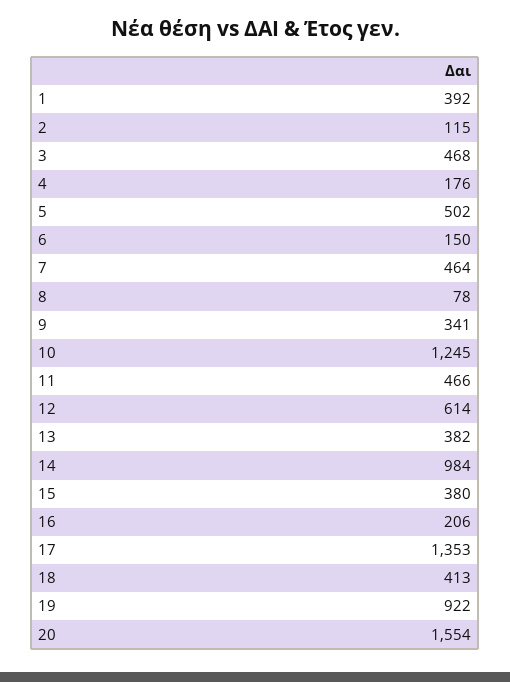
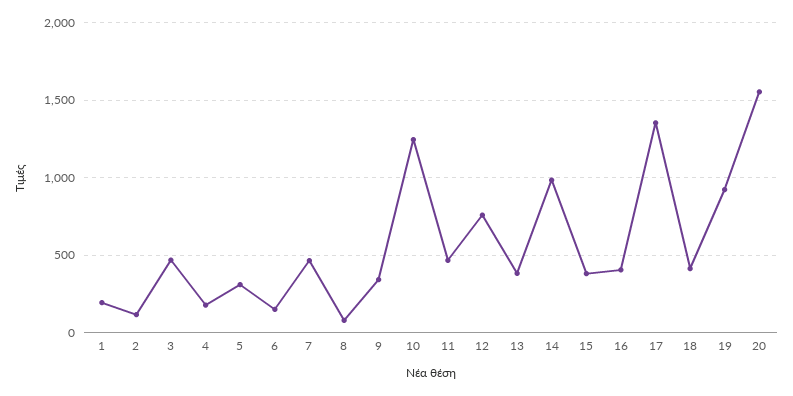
  {
-   "1": 392,
+   "1": 200,
    "2": 115,
    "3": 468,
    "4": 176,
-   "5": 502,
+   "5": 300,
    "6": 150,
    "7": 464,
    "8": 78,
    "9": 341,
    "10": 1245,
    "11": 466,
-   "12": 614,
+   "12": 750,
    "13": 382,
    "14": 984,
    "15": 380,
-   "16": 206,
+   "16": 400,
    "17": 1353,
    "18": 413,
    "19": 922,
    "20": 1554
  }

